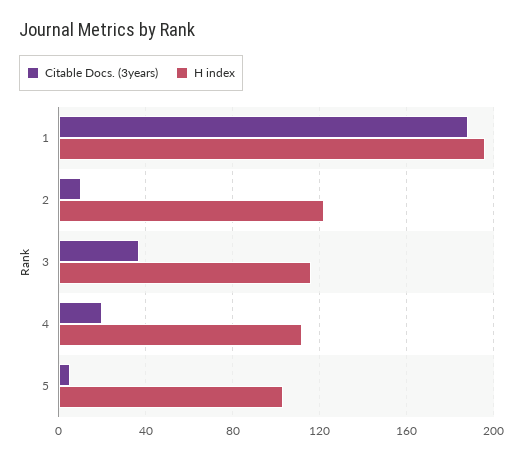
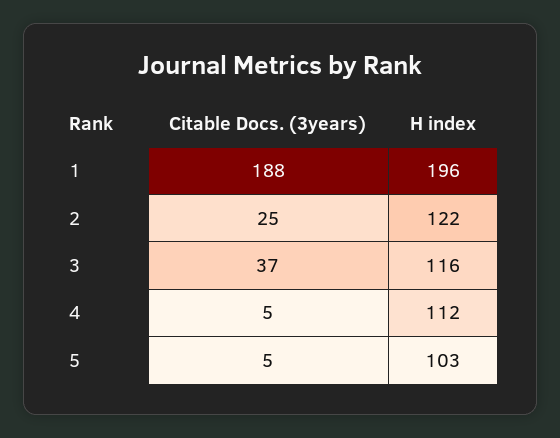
  {
    "Citable Docs. (3years)": {
      "1": 188,
-     "2": 10,
+     "2": 25,
      "3": 37,
-     "4": 20,
+     "4": 5,
      "5": 5
    },
    "H index": {
      "1": 196,
      "2": 122,
      "3": 116,
      "4": 112,
      "5": 103
    }
  }

